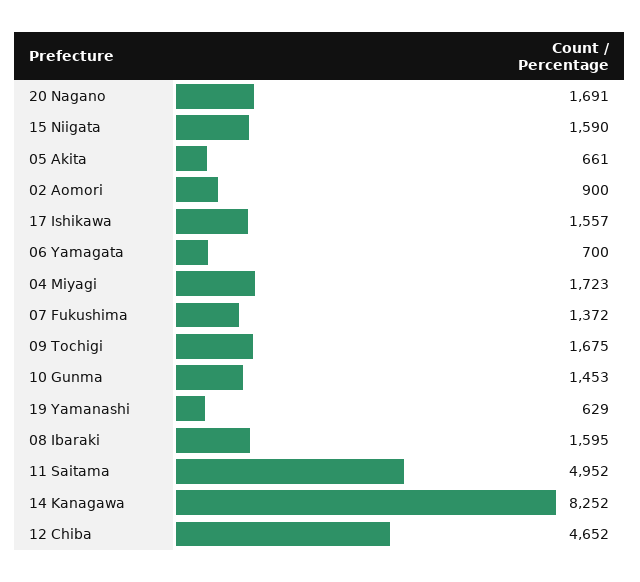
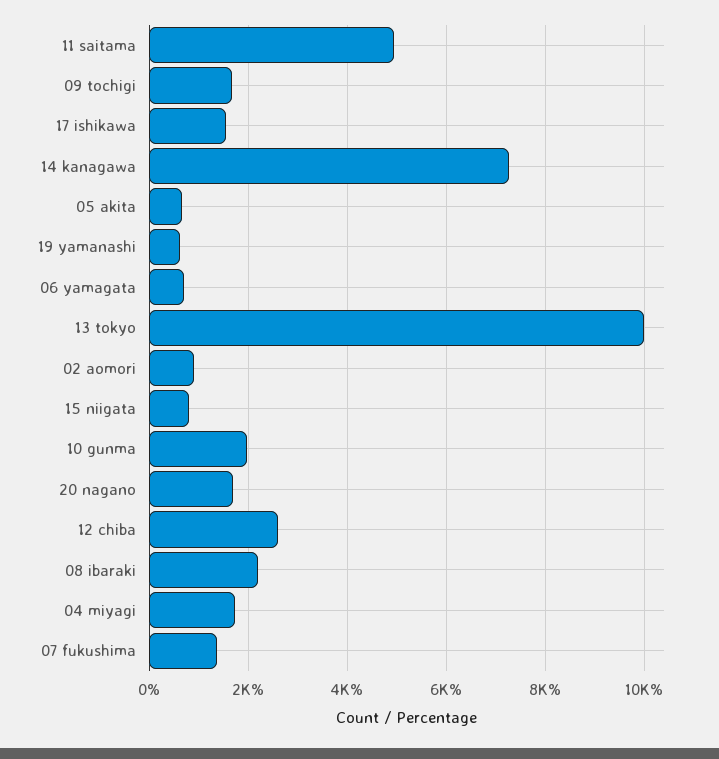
  {
    "20 Nagano": 1691,
-   "15 Niigata": 1590,
+   "15 Niigata": 800,
    "05 Akita": 661,
    "02 Aomori": 900,
    "17 Ishikawa": 1557,
    "06 Yamagata": 700,
    "04 Miyagi": 1723,
    "07 Fukushima": 1372,
    "09 Tochigi": 1675,
-   "10 Gunma": 1453,
+   "10 Gunma": 2000,
    "19 Yamanashi": 629,
-   "08 Ibaraki": 1595,
+   "08 Ibaraki": 2200,
    "11 Saitama": 4952,
-   "14 Kanagawa": 8252,
+   "14 Kanagawa": 7200,
-   "12 Chiba": 4652
+   "12 Chiba": 2600,
+   "13 tokyo": 10000
  }

